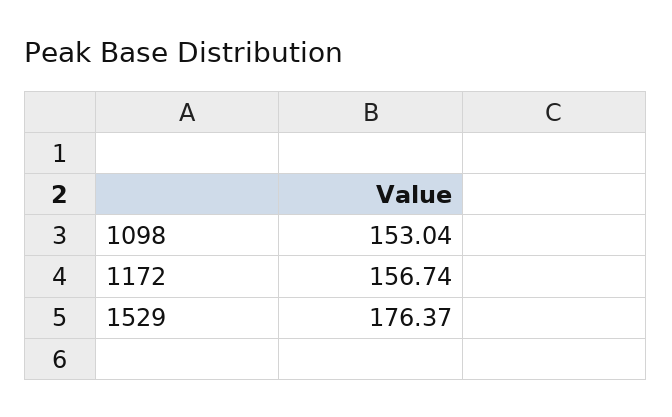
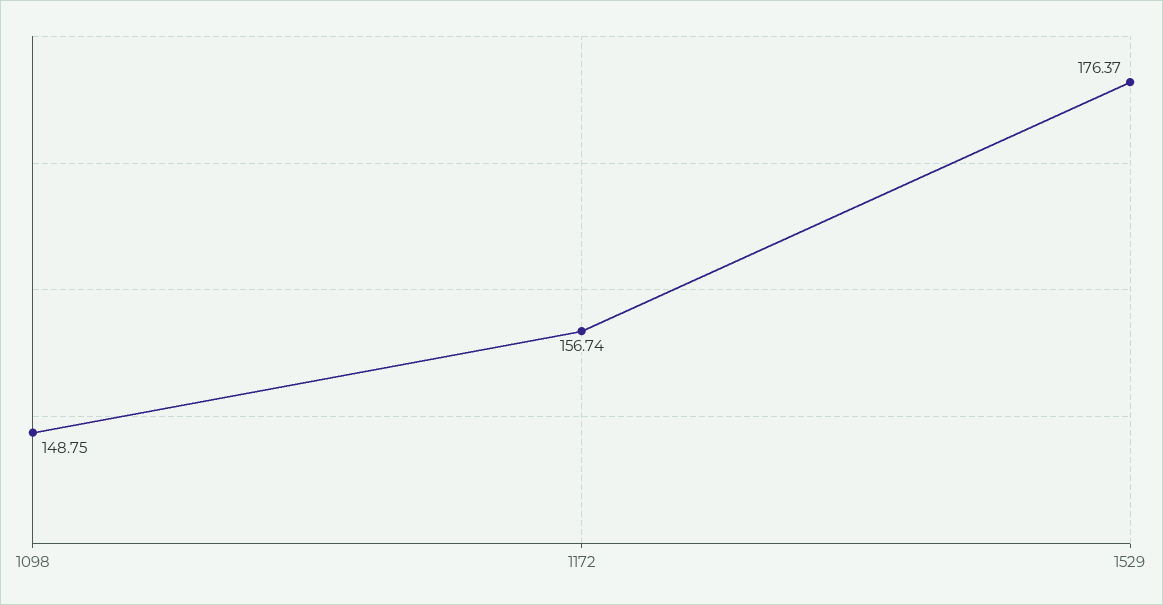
  {
-   "1098": 153.04,
+   "1098": 148.75,
    "1172": 156.74,
    "1529": 176.37
  }

